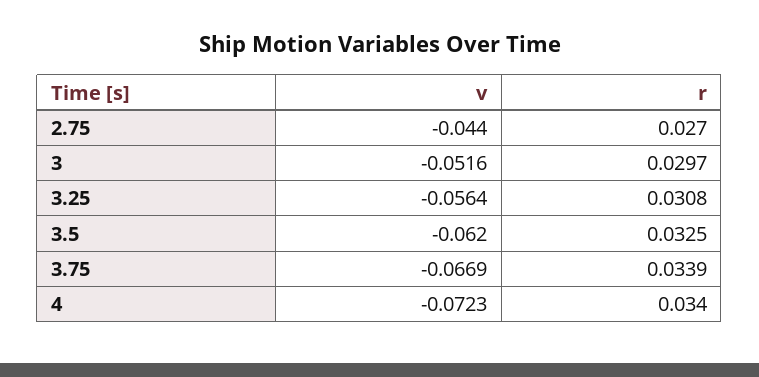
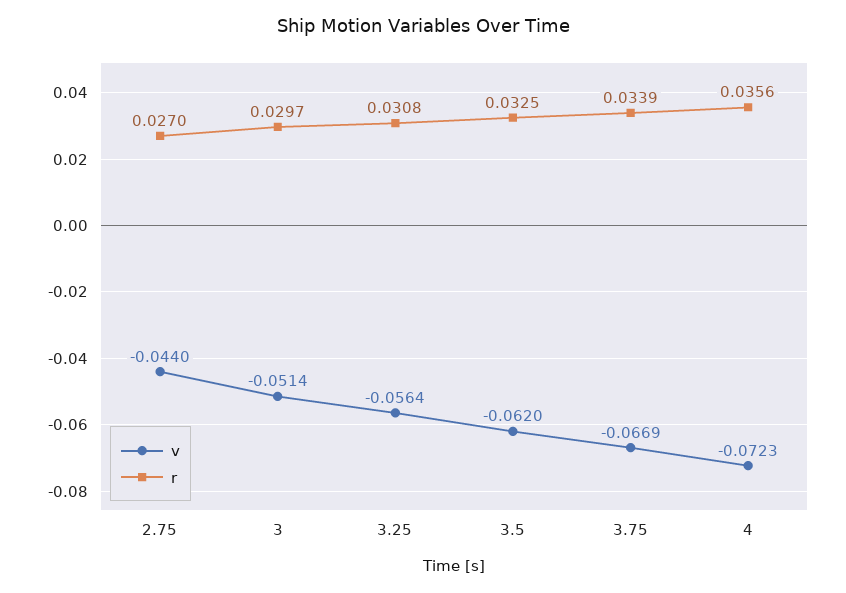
  {
    "v": {
      "2.75": -0.044,
-     "3": -0.0516,
+     "3": -0.0514,
      "3.25": -0.0564,
      "3.5": -0.062,
      "3.75": -0.0669,
      "4": -0.0723
    },
    "r": {
      "2.75": 0.027,
      "3": 0.0297,
      "3.25": 0.0308,
      "3.5": 0.0325,
      "3.75": 0.0339,
-     "4": 0.034
+     "4": 0.0356
    }
  }

